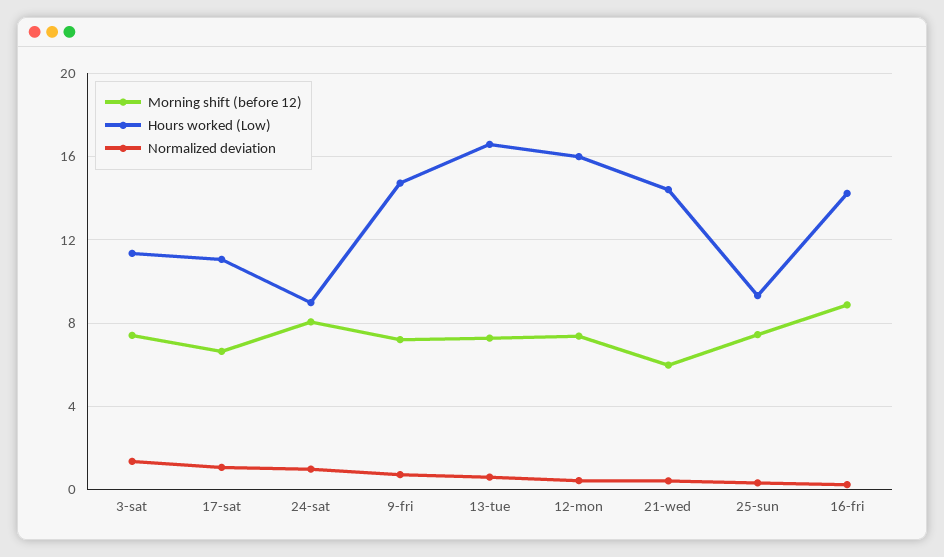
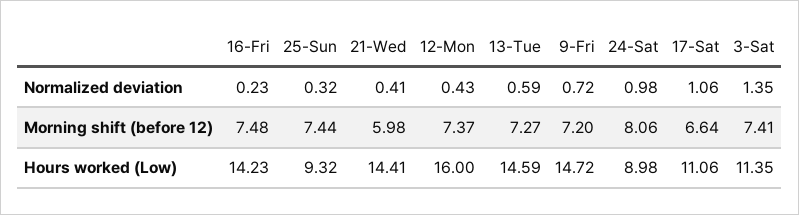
  {
    "Morning shift (before 12)": {
      "3-sat": 7.41,
      "17-sat": 6.64,
      "24-sat": 8.06,
      "9-fri": 7.2,
      "13-tue": 7.27,
      "12-mon": 7.37,
      "21-wed": 5.98,
      "25-sun": 7.44,
-     "16-fri": 9
+     "16-fri": 7.48
    },
    "Hours worked (Low)": {
      "3-sat": 11.35,
      "17-sat": 11.06,
      "24-sat": 8.98,
      "9-fri": 14.72,
-     "13-tue": 16.5,
+     "13-tue": 14.59,
      "12-mon": 16,
      "21-wed": 14.41,
      "25-sun": 9.32,
      "16-fri": 14.23
    },
    "Normalized deviation": {
      "3-sat": 1.35,
      "17-sat": 1.06,
      "24-sat": 0.98,
      "9-fri": 0.72,
      "13-tue": 0.59,
      "12-mon": 0.43,
      "21-wed": 0.41,
      "25-sun": 0.32,
      "16-fri": 0.23
    }
  }

